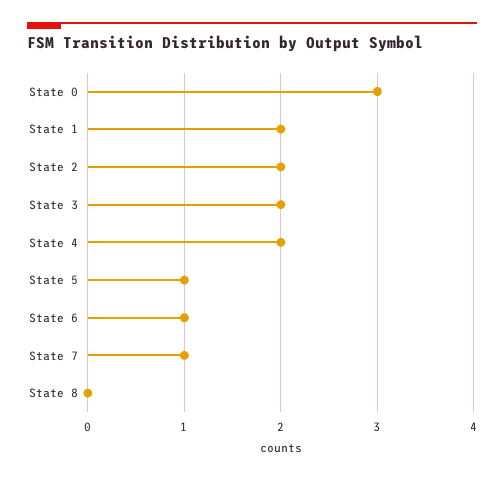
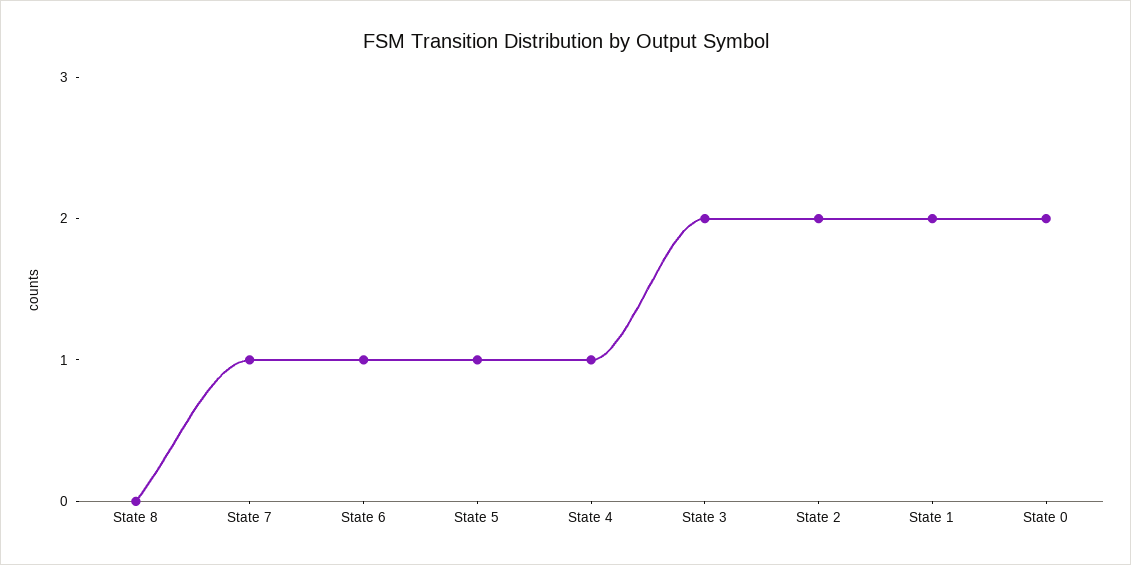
  {
-   "State 0": 3,
+   "State 0": 2,
    "State 1": 2,
    "State 2": 2,
    "State 3": 2,
-   "State 4": 2,
+   "State 4": 1,
    "State 5": 1,
    "State 6": 1,
    "State 7": 1,
    "State 8": 0
  }

